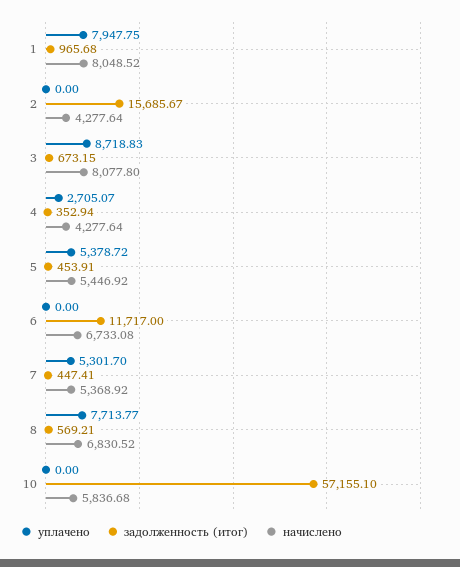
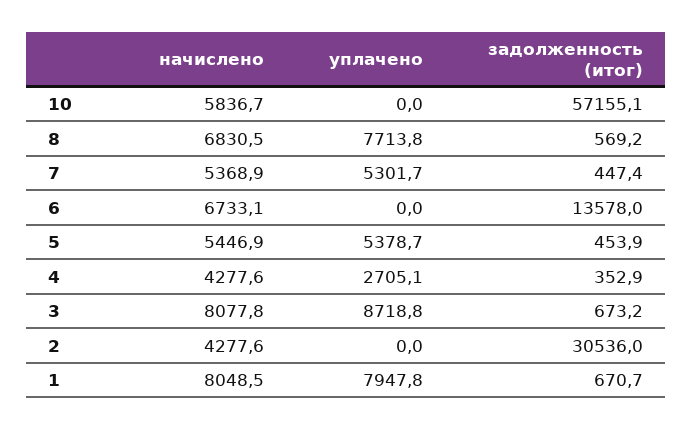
  {
    "уплачено": {
      "1": 7947.75,
      "2": 0,
      "3": 8718.83,
      "4": 2705.07,
      "5": 5378.72,
      "6": 0,
      "7": 5301.7,
      "8": 7713.77,
      "10": 0
    },
    "задолженность (итог)": {
-     "1": 965.68,
+     "1": 670.7,
-     "2": 15685.67,
+     "2": 30536,
      "3": 673.15,
      "4": 352.94,
      "5": 453.91,
-     "6": 11717,
+     "6": 13578,
      "7": 447.41,
      "8": 569.21,
      "10": 57155.1
    },
    "начислено": {
      "1": 8048.52,
      "2": 4277.64,
      "3": 8077.8,
      "4": 4277.64,
      "5": 5446.92,
      "6": 6733.08,
      "7": 5368.92,
      "8": 6830.52,
      "10": 5836.68
    }
  }

